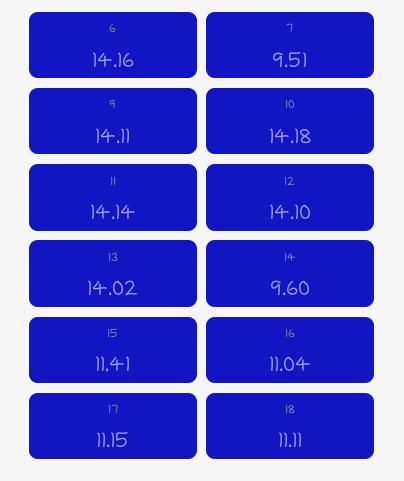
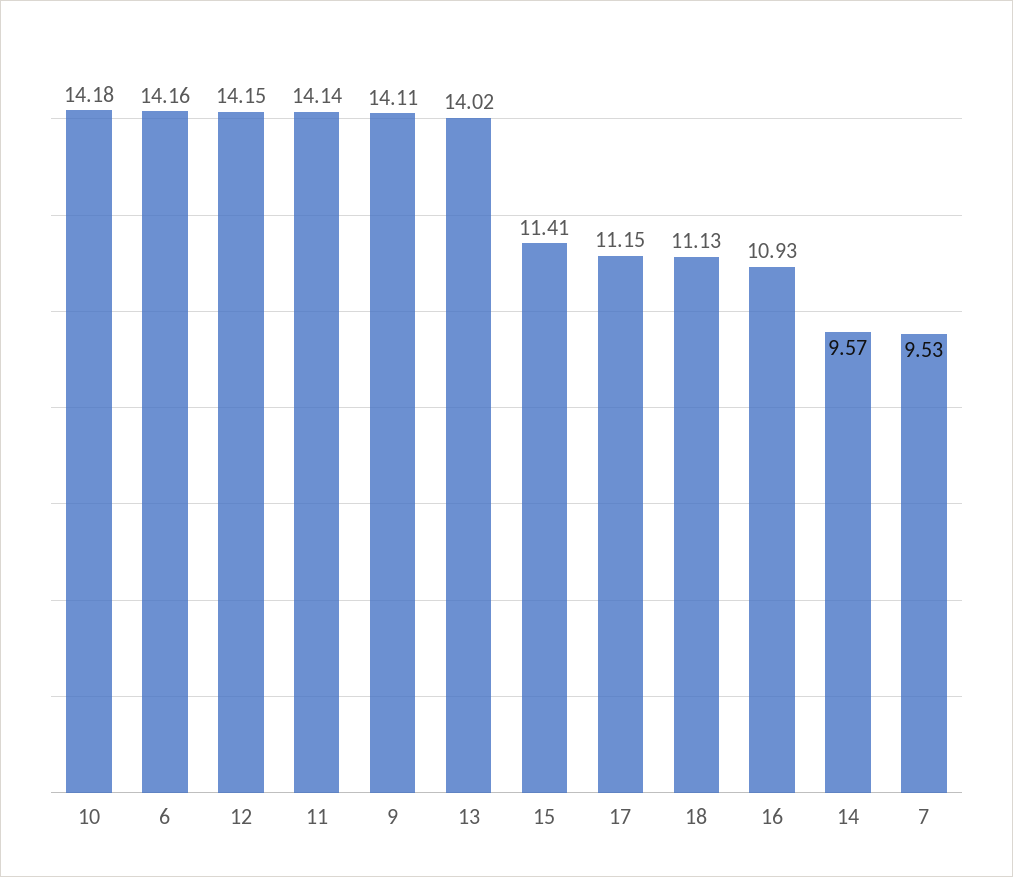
  {
    "6": 14.16,
-   "7": 9.51,
+   "7": 9.53,
    "9": 14.11,
    "10": 14.18,
    "11": 14.14,
-   "12": 14.1,
+   "12": 14.15,
    "13": 14.02,
-   "14": 9.6,
+   "14": 9.57,
    "15": 11.41,
-   "16": 11.04,
+   "16": 10.93,
    "17": 11.15,
-   "18": 11.11
+   "18": 11.13
  }

